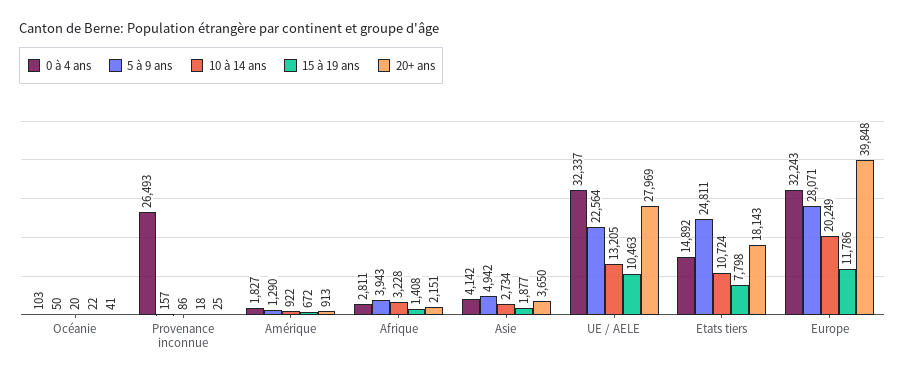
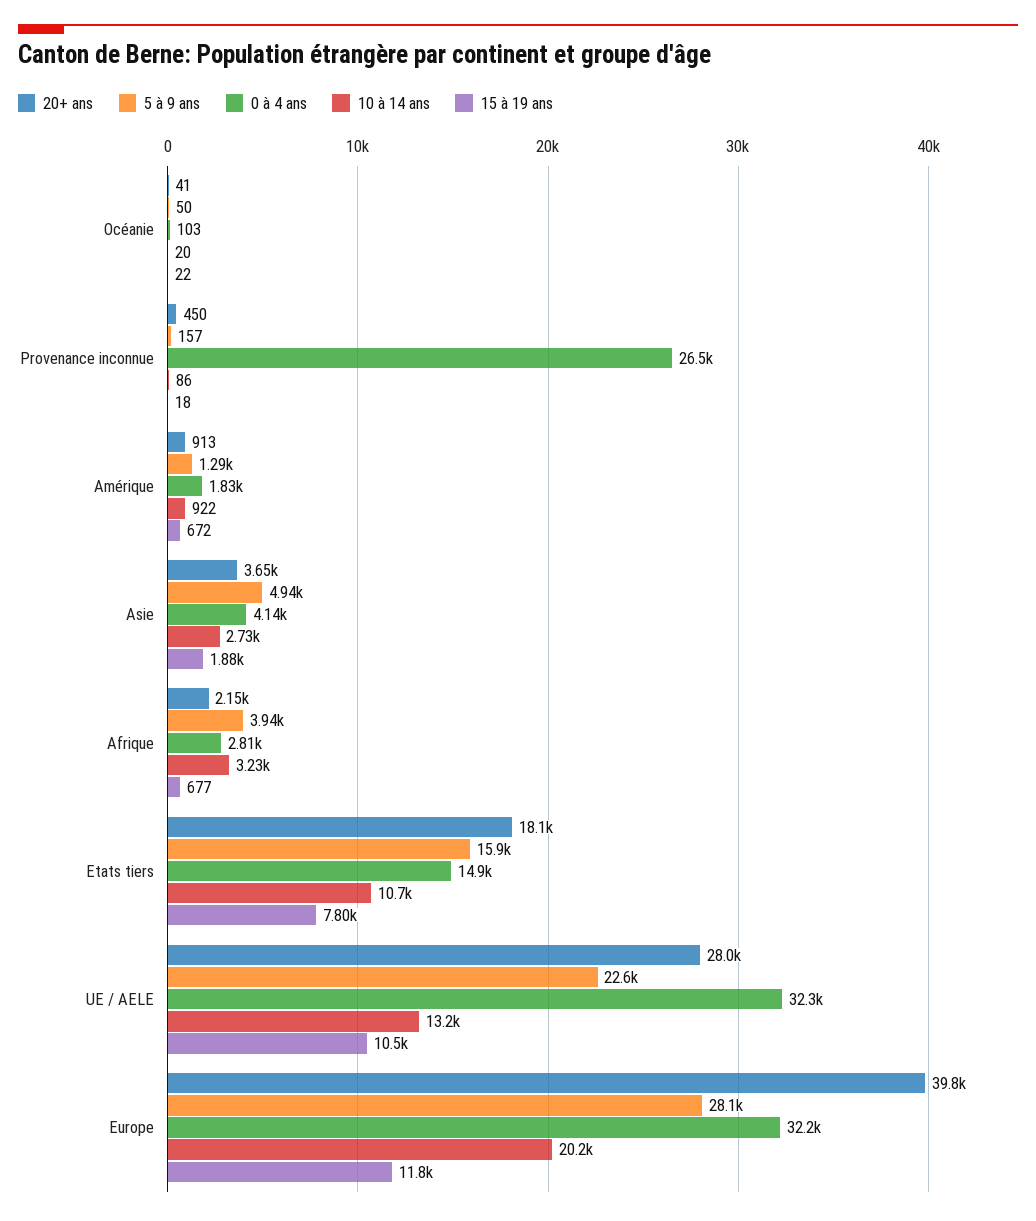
  {
    "0 à 4 ans": {
      "Océanie": 103,
      "Provenance inconnue": 26493,
      "Amérique": 1827,
      "Afrique": 2811,
      "Asie": 4142,
      "UE / AELE": 32337,
      "Etats tiers": 14892,
      "Europe": 32243
    },
    "5 à 9 ans": {
      "Océanie": 50,
      "Provenance inconnue": 157,
      "Amérique": 1290,
      "Afrique": 3943,
      "Asie": 4942,
      "UE / AELE": 22564,
-     "Etats tiers": 24811,
+     "Etats tiers": 15900,
      "Europe": 28071
    },
    "10 à 14 ans": {
      "Océanie": 20,
      "Provenance inconnue": 86,
      "Amérique": 922,
      "Afrique": 3228,
      "Asie": 2734,
      "UE / AELE": 13205,
      "Etats tiers": 10724,
      "Europe": 20249
    },
    "15 à 19 ans": {
      "Océanie": 22,
      "Provenance inconnue": 18,
      "Amérique": 672,
-     "Afrique": 1408,
+     "Afrique": 677,
      "Asie": 1877,
      "UE / AELE": 10463,
      "Etats tiers": 7798,
      "Europe": 11786
    },
    "20+ ans": {
      "Océanie": 41,
-     "Provenance inconnue": 25,
+     "Provenance inconnue": 450,
      "Amérique": 913,
      "Afrique": 2151,
      "Asie": 3650,
      "UE / AELE": 27969,
      "Etats tiers": 18143,
      "Europe": 39848
    }
  }

